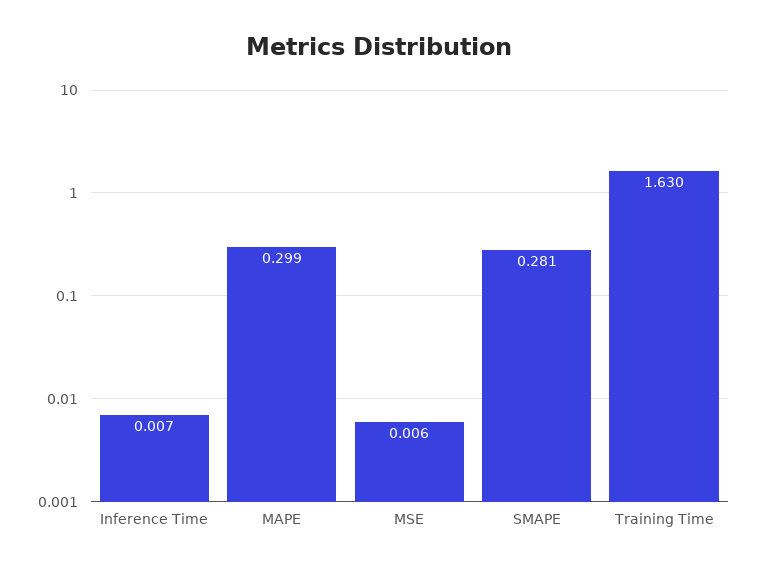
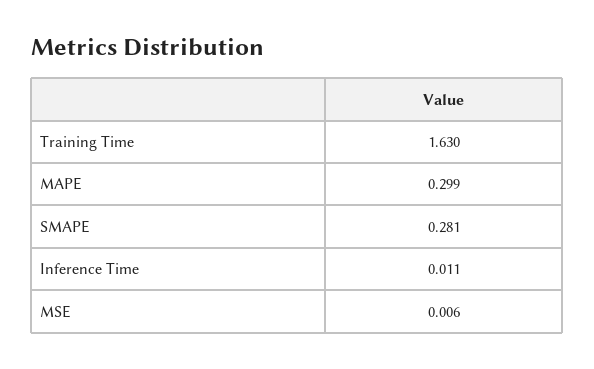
  {
-   "Inference Time": 0.007,
+   "Inference Time": 0.011,
    "MAPE": 0.299,
    "MSE": 0.006,
    "SMAPE": 0.281,
    "Training Time": 1.63
  }

